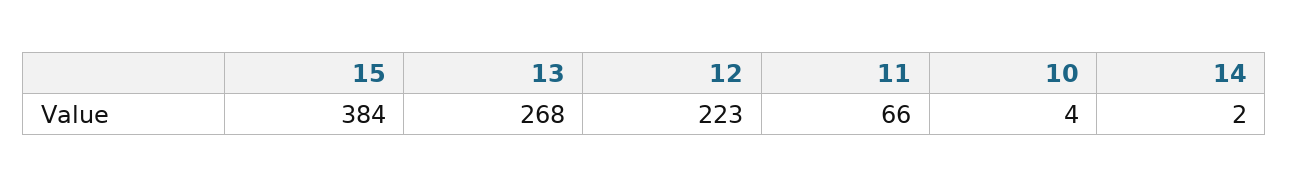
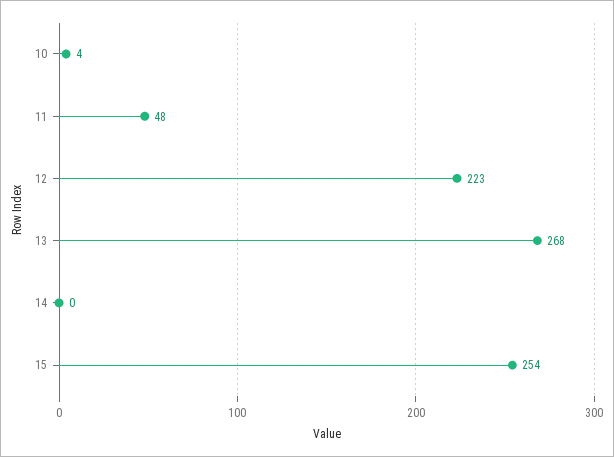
  {
-   "15": 384,
+   "15": 254,
    "13": 268,
    "12": 223,
-   "11": 66,
+   "11": 48,
    "10": 4,
-   "14": 2
+   "14": 0
  }

